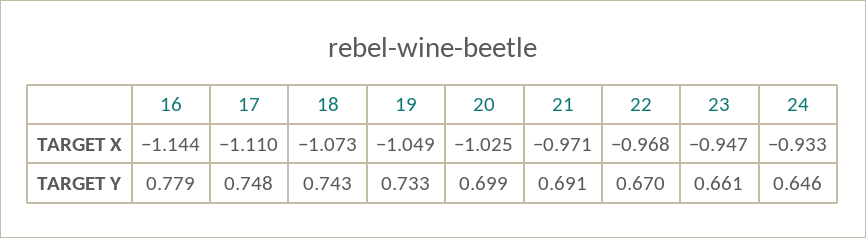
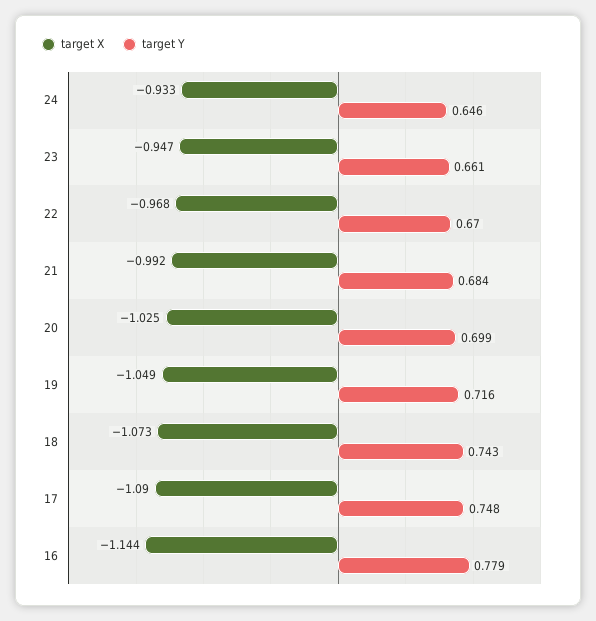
  {
    "TARGET X": {
      "16": -1.144,
-     "17": -1.11,
+     "17": -1.09,
      "18": -1.073,
      "19": -1.049,
      "20": -1.025,
-     "21": -0.971,
+     "21": -0.992,
      "22": -0.968,
      "23": -0.947,
      "24": -0.933
    },
    "TARGET Y": {
      "16": 0.779,
      "17": 0.748,
      "18": 0.743,
-     "19": 0.733,
+     "19": 0.716,
      "20": 0.699,
-     "21": 0.691,
+     "21": 0.684,
      "22": 0.67,
      "23": 0.661,
      "24": 0.646
    }
  }

